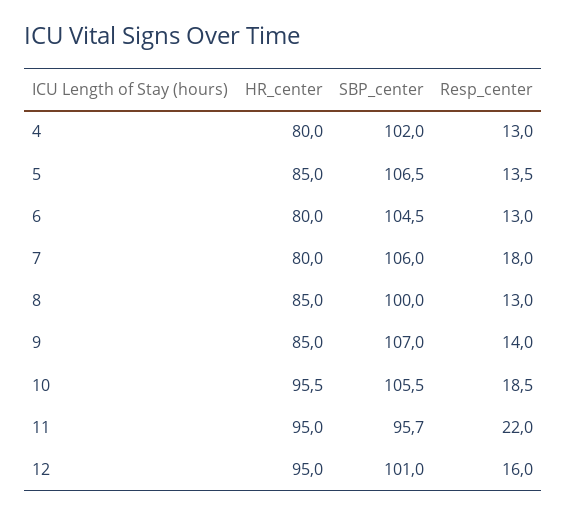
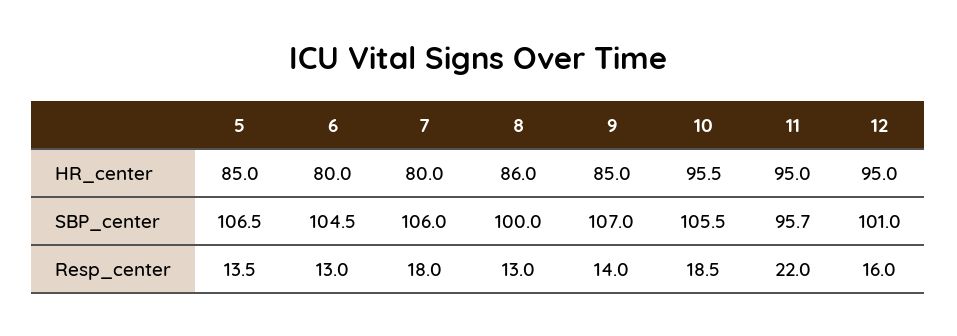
  {
    "HR_center": {
-     "4": 80,
      "5": 85,
      "6": 80,
      "7": 80,
-     "8": 85,
+     "8": 86,
      "9": 85,
      "10": 95.5,
      "11": 95,
      "12": 95
    },
    "SBP_center": {
-     "4": 102,
      "5": 106.5,
      "6": 104.5,
      "7": 106,
      "8": 100,
      "9": 107,
      "10": 105.5,
      "11": 95.7,
      "12": 101
    },
    "Resp_center": {
-     "4": 13,
      "5": 13.5,
      "6": 13,
      "7": 18,
      "8": 13,
      "9": 14,
      "10": 18.5,
      "11": 22,
      "12": 16
    }
  }

